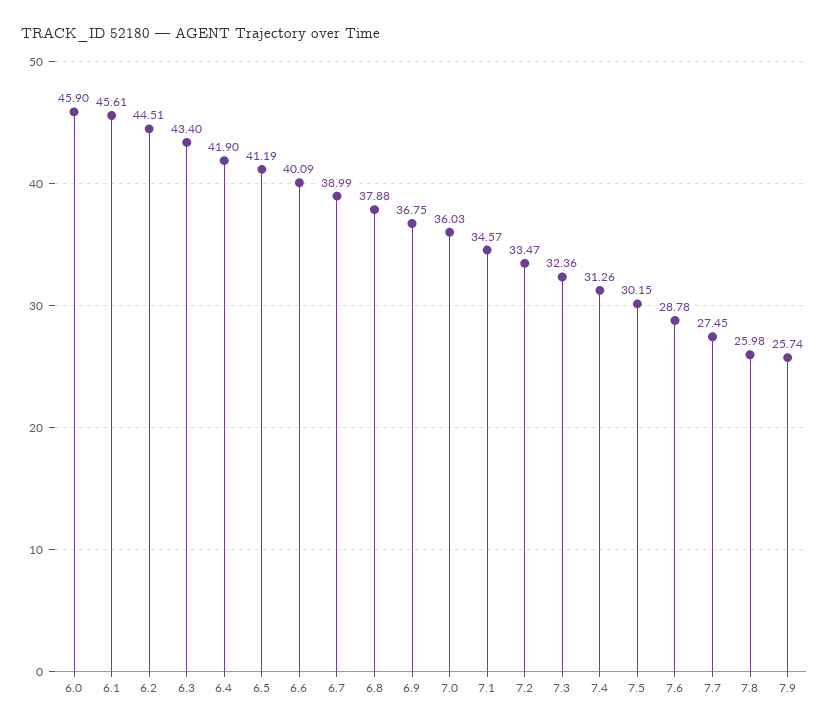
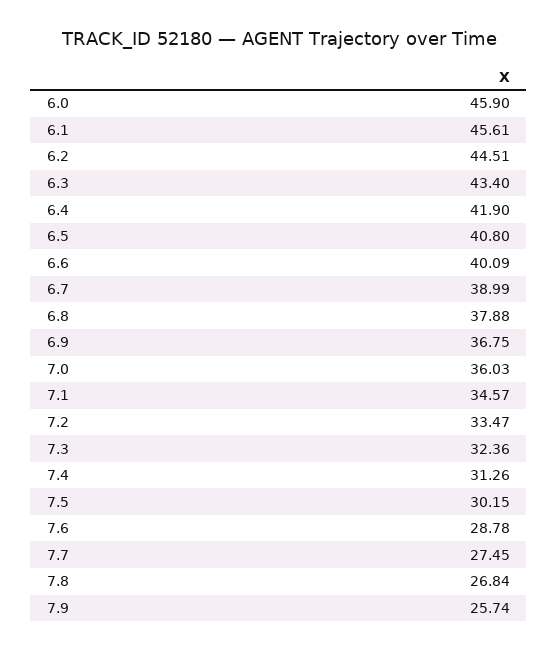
  {
    "6.0": 45.9,
    "6.1": 45.61,
    "6.2": 44.51,
    "6.3": 43.4,
    "6.4": 41.9,
-   "6.5": 41.19,
+   "6.5": 40.8,
    "6.6": 40.09,
    "6.7": 38.99,
    "6.8": 37.88,
    "6.9": 36.75,
    "7.0": 36.03,
    "7.1": 34.57,
    "7.2": 33.47,
    "7.3": 32.36,
    "7.4": 31.26,
    "7.5": 30.15,
    "7.6": 28.78,
    "7.7": 27.45,
-   "7.8": 25.98,
+   "7.8": 26.84,
    "7.9": 25.74
  }

